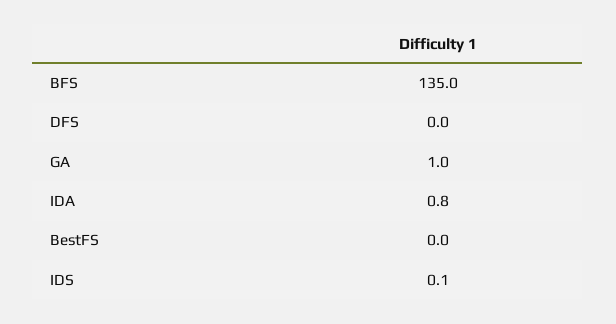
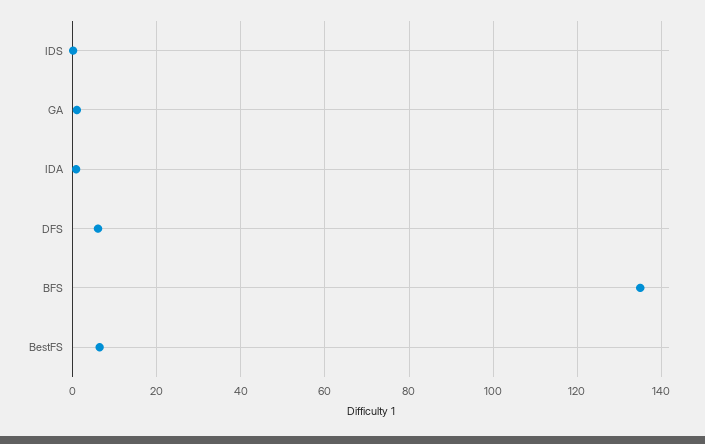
  {
    "BFS": 135,
-   "DFS": 0,
+   "DFS": 6,
    "GA": 1,
    "IDA": 0.8,
-   "BestFS": 0,
+   "BestFS": 6,
    "IDS": 0.1
  }

